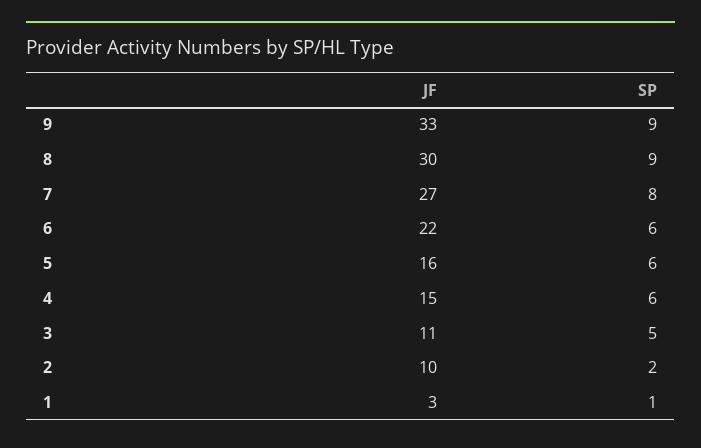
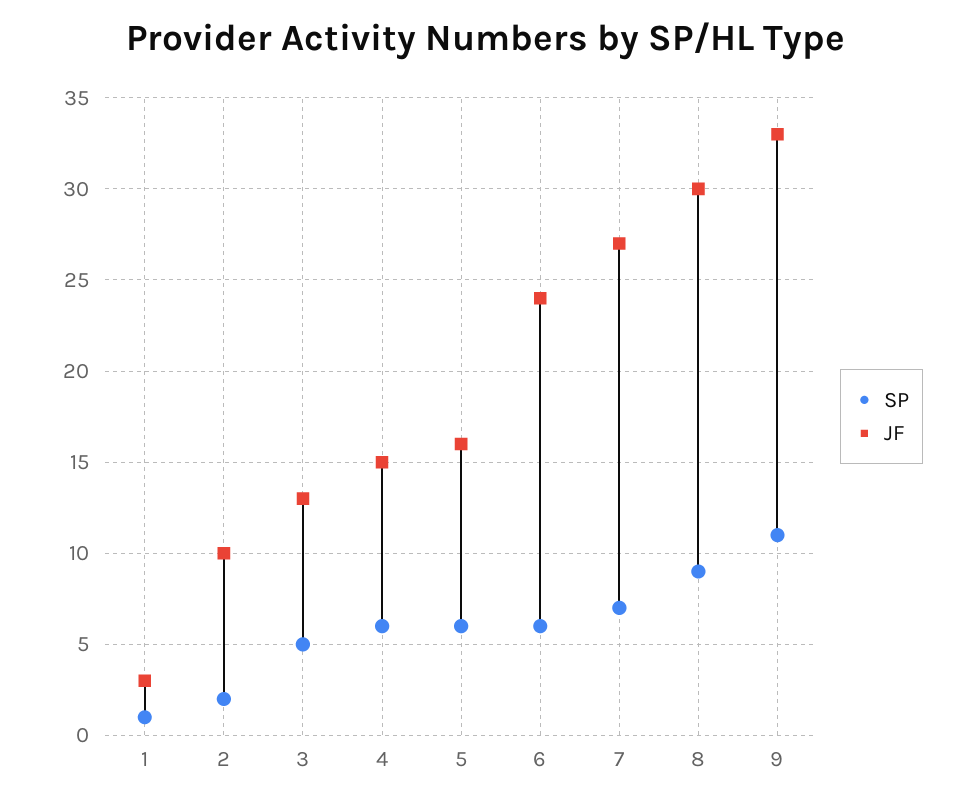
  {
    "JF": {
      "9": 33,
      "8": 30,
      "7": 27,
-     "6": 22,
+     "6": 24,
      "5": 16,
      "4": 15,
-     "3": 11,
+     "3": 13,
      "2": 10,
      "1": 3
    },
    "SP": {
-     "9": 9,
+     "9": 11,
      "8": 9,
-     "7": 8,
+     "7": 7,
      "6": 6,
      "5": 6,
      "4": 6,
      "3": 5,
      "2": 2,
      "1": 1
    }
  }

